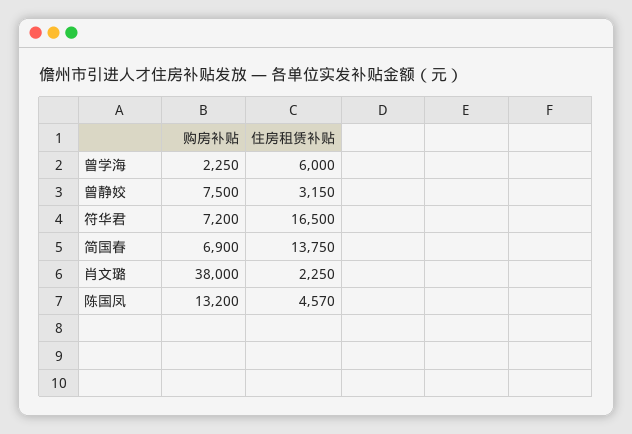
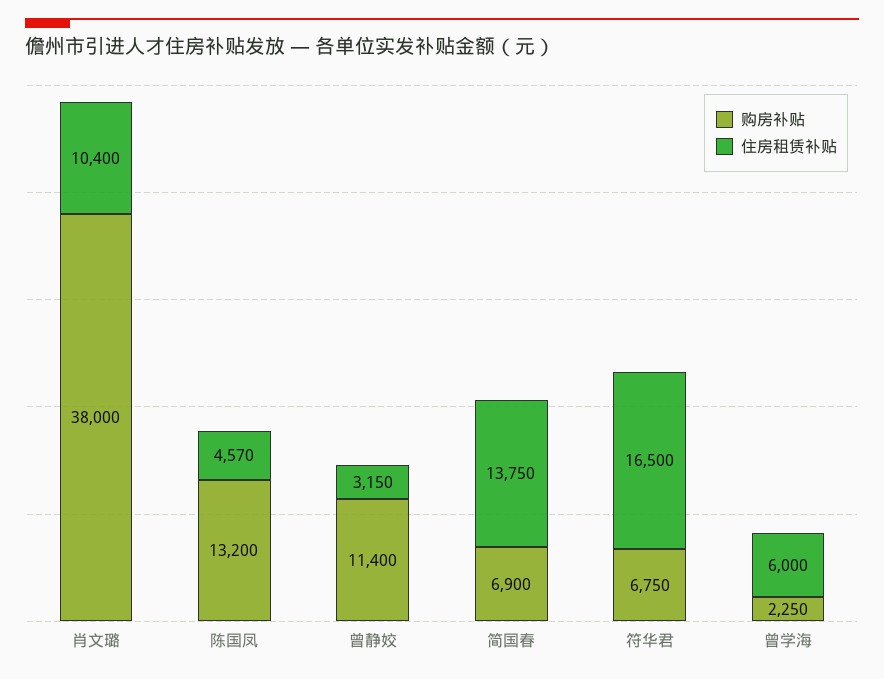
  {
    "购房补贴": {
      "曾学海": 2250,
-     "曾静姣": 7500,
+     "曾静姣": 11400,
-     "符华君": 7200,
+     "符华君": 6750,
      "简国春": 6900,
      "肖文璐": 38000,
      "陈国凤": 13200
    },
    "住房租赁补贴": {
      "曾学海": 6000,
      "曾静姣": 3150,
      "符华君": 16500,
      "简国春": 13750,
-     "肖文璐": 2250,
+     "肖文璐": 10400,
      "陈国凤": 4570
    }
  }

